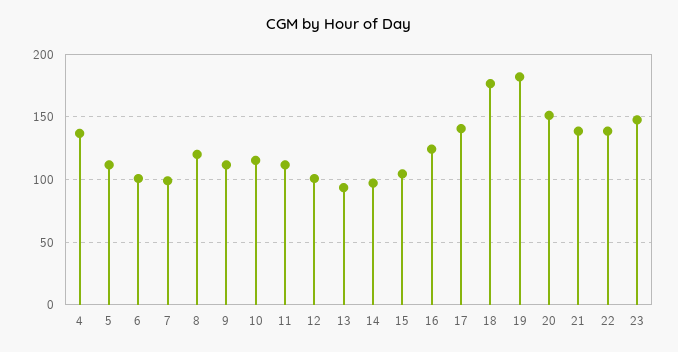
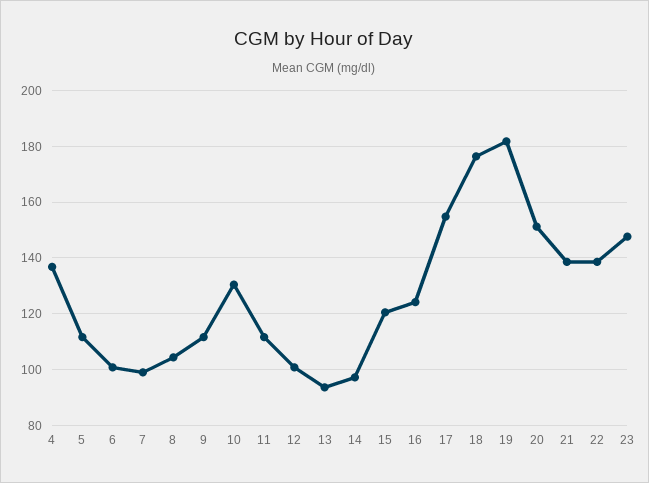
  {
    "4": 137.5,
    "5": 112.5,
    "6": 100,
    "7": 100,
-   "8": 120,
+   "8": 105,
    "9": 112.5,
-   "10": 115,
+   "10": 130,
    "11": 112.5,
    "12": 100,
    "13": 92.5,
    "14": 97.5,
-   "15": 105,
+   "15": 120,
    "16": 125,
-   "17": 140,
+   "17": 155,
    "18": 177.5,
    "19": 182.5,
    "20": 150,
    "21": 137.5,
    "22": 137.5,
    "23": 147.5
  }

